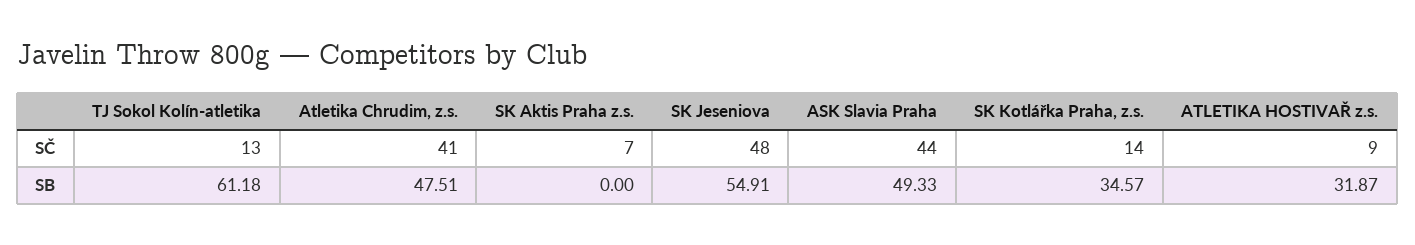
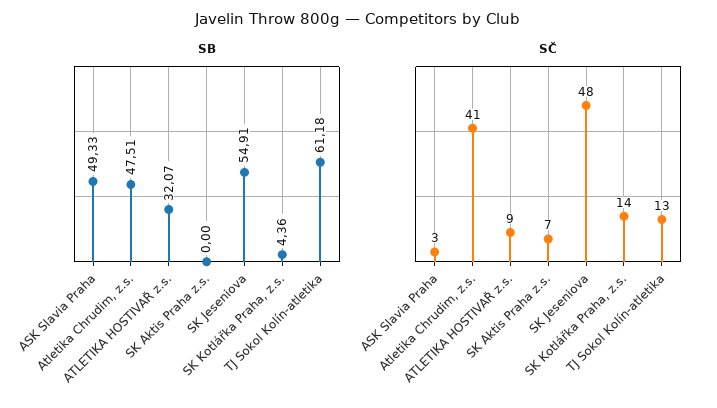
  {
    "SČ": {
      "TJ Sokol Kolín-atletika": 13,
      "Atletika Chrudim, z.s.": 41,
      "SK Aktis Praha z.s.": 7,
      "SK Jeseniova": 48,
-     "ASK Slavia Praha": 44,
+     "ASK Slavia Praha": 3,
      "SK Kotlářka Praha, z.s.": 14,
      "ATLETIKA HOSTIVAŘ z.s.": 9
    },
    "SB": {
      "TJ Sokol Kolín-atletika": 61.18,
      "Atletika Chrudim, z.s.": 47.51,
      "SK Aktis Praha z.s.": 0,
      "SK Jeseniova": 54.91,
      "ASK Slavia Praha": 49.33,
-     "SK Kotlářka Praha, z.s.": 34.57,
+     "SK Kotlářka Praha, z.s.": 4.36,
-     "ATLETIKA HOSTIVAŘ z.s.": 31.87
+     "ATLETIKA HOSTIVAŘ z.s.": 32.07
    }
  }

